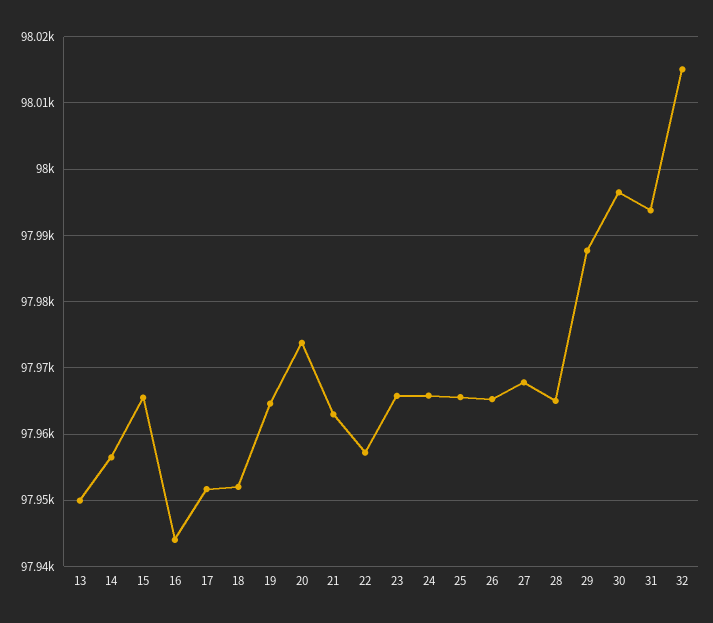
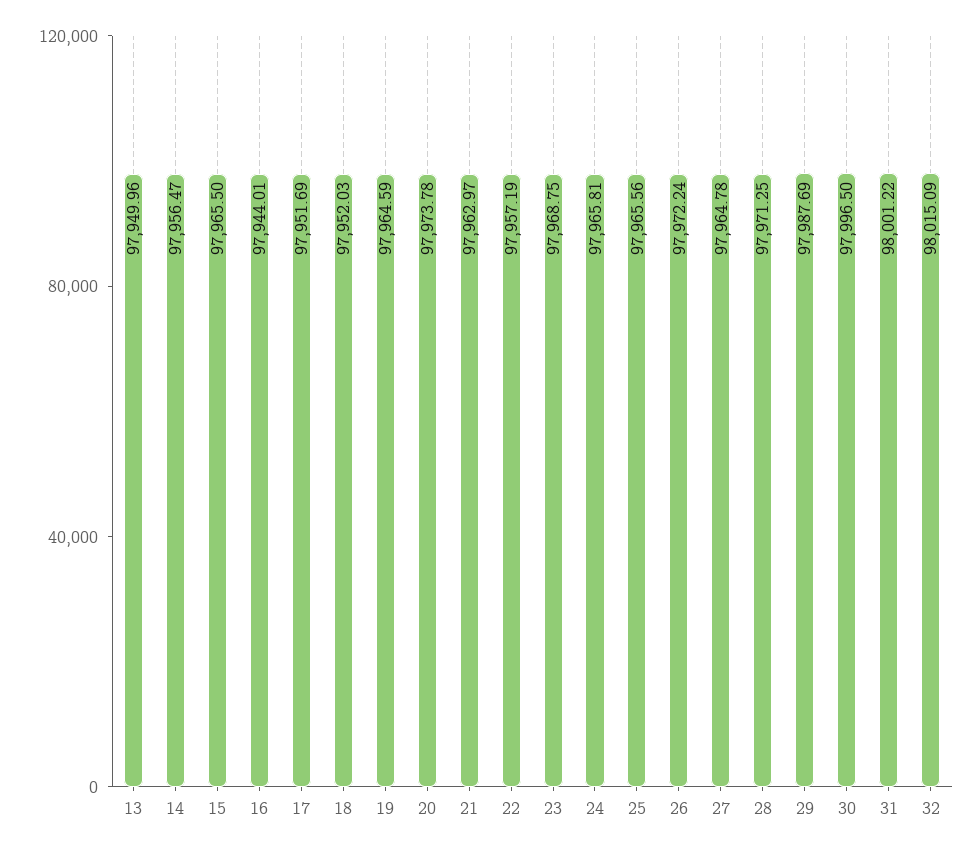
  {
    "13": 97949.96,
    "14": 97956.47,
    "15": 97965.5,
    "16": 97944.01,
    "17": 97951.69,
    "18": 97952.03,
    "19": 97964.59,
    "20": 97973.78,
    "21": 97962.97,
    "22": 97957.19,
-   "23": 97966,
+   "23": 97968.75,
    "24": 97965.81,
    "25": 97965.56,
-   "26": 97965,
+   "26": 97972.24,
-   "27": 97968,
+   "27": 97964.78,
-   "28": 97965,
+   "28": 97971.25,
    "29": 97987.69,
    "30": 97996.5,
-   "31": 97994,
+   "31": 98001.22,
    "32": 98015.09
  }

